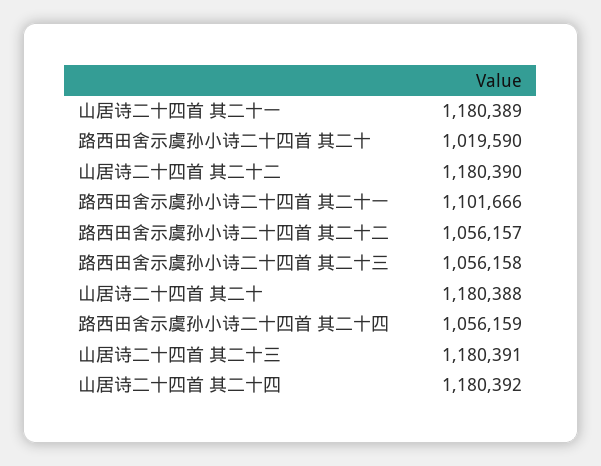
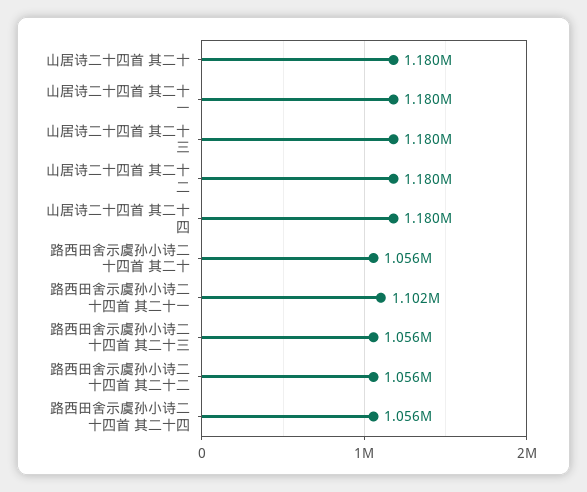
  {
    "山居诗二十四首 其二十一": 1180389,
-   "路西田舍示虞孙小诗二十四首 其二十": 1019590,
+   "路西田舍示虞孙小诗二十四首 其二十": 1056000,
    "山居诗二十四首 其二十二": 1180390,
    "路西田舍示虞孙小诗二十四首 其二十一": 1101666,
    "路西田舍示虞孙小诗二十四首 其二十二": 1056157,
    "路西田舍示虞孙小诗二十四首 其二十三": 1056158,
    "山居诗二十四首 其二十": 1180388,
    "路西田舍示虞孙小诗二十四首 其二十四": 1056159,
    "山居诗二十四首 其二十三": 1180391,
    "山居诗二十四首 其二十四": 1180392
  }

